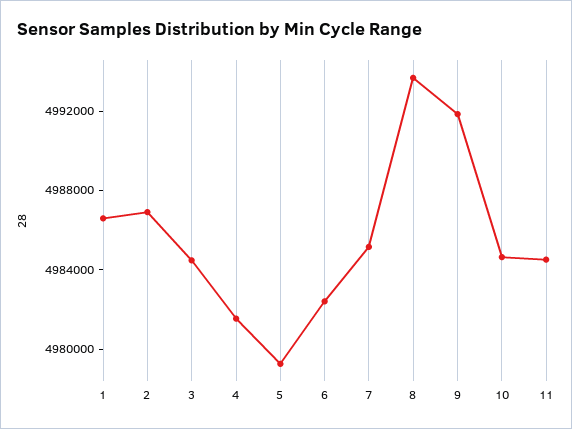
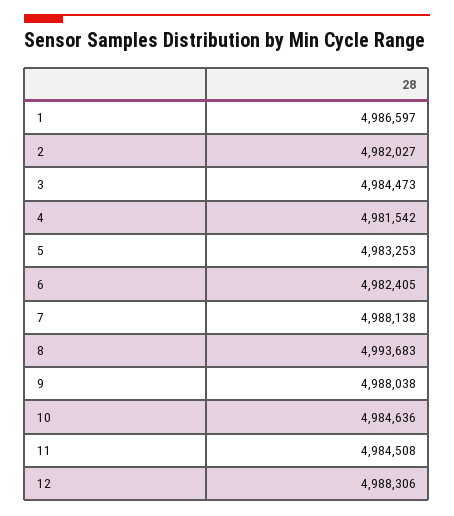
  {
    "1": 4986597,
-   "2": 4987000,
+   "2": 4982027,
    "3": 4984473,
    "4": 4981542,
-   "5": 4979000,
+   "5": 4983253,
    "6": 4982405,
-   "7": 4985000,
+   "7": 4988138,
    "8": 4993683,
-   "9": 4992000,
+   "9": 4988038,
    "10": 4984636,
-   "11": 4984508
+   "11": 4984508,
+   "12": 4988306
  }

